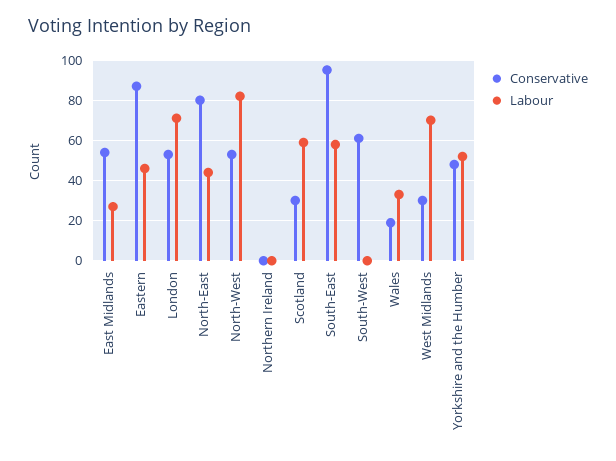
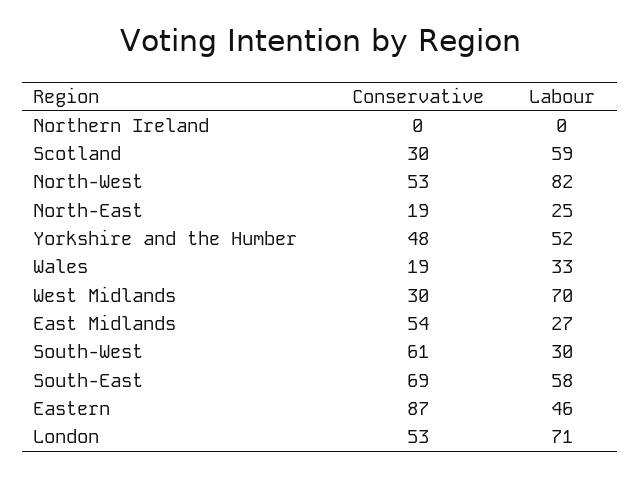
  {
    "Conservative": {
      "East Midlands": 54,
      "Eastern": 87,
      "London": 53,
-     "North-East": 80,
+     "North-East": 19,
      "North-West": 53,
      "Northern Ireland": 0,
      "Scotland": 30,
-     "South-East": 95,
+     "South-East": 69,
      "South-West": 61,
      "Wales": 19,
      "West Midlands": 30,
      "Yorkshire and the Humber": 48
    },
    "Labour": {
      "East Midlands": 27,
      "Eastern": 46,
      "London": 71,
-     "North-East": 45,
+     "North-East": 25,
      "North-West": 82,
      "Northern Ireland": 0,
      "Scotland": 59,
      "South-East": 58,
-     "South-West": 0,
+     "South-West": 30,
      "Wales": 33,
      "West Midlands": 70,
      "Yorkshire and the Humber": 52
    }
  }

